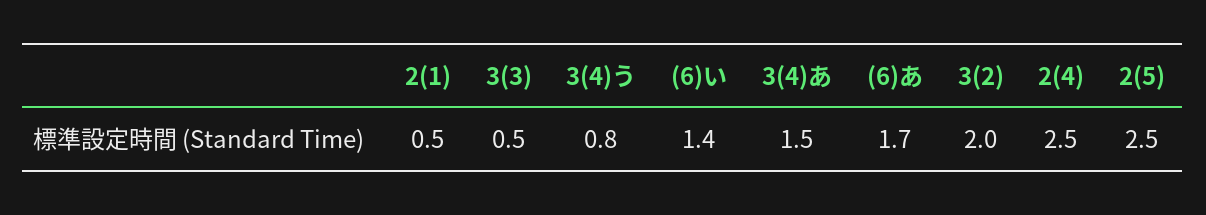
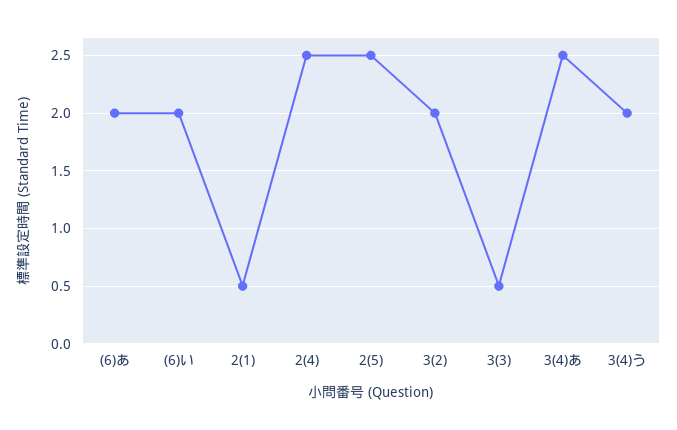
  {
    "2(1)": 0.5,
    "3(3)": 0.5,
-   "3(4)う": 0.8,
+   "3(4)う": 2,
-   "(6)い": 1.4,
+   "(6)い": 2,
-   "3(4)あ": 1.5,
+   "3(4)あ": 2.5,
-   "(6)あ": 1.7,
+   "(6)あ": 2,
    "3(2)": 2,
    "2(4)": 2.5,
    "2(5)": 2.5
  }

